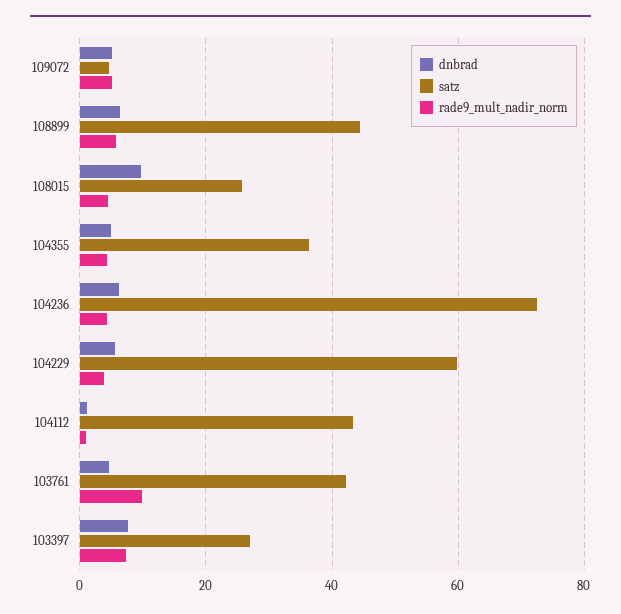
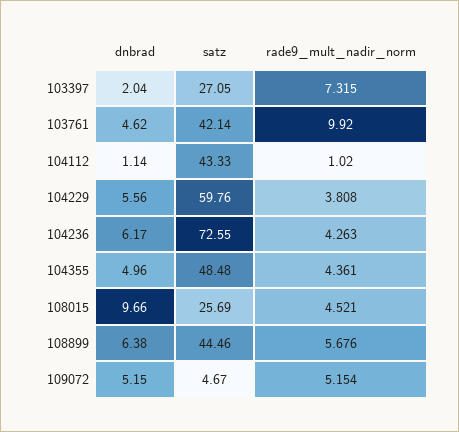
  {
    "dnbrad": {
      "109072": 5.15,
      "108899": 6.38,
      "108015": 9.66,
      "104355": 4.96,
      "104236": 6.17,
      "104229": 5.56,
      "104112": 1.14,
      "103761": 4.62,
-     "103397": 8
+     "103397": 2.04
    },
    "satz": {
      "109072": 4.67,
      "108899": 44.46,
      "108015": 25.69,
-     "104355": 36,
+     "104355": 48.48,
      "104236": 72.55,
      "104229": 59.76,
      "104112": 43.33,
      "103761": 42.14,
      "103397": 27.05
    },
    "rade9_mult_nadir_norm": {
      "109072": 5.154,
      "108899": 5.676,
      "108015": 4.521,
      "104355": 4.361,
      "104236": 4.263,
      "104229": 3.808,
      "104112": 1.02,
      "103761": 9.92,
      "103397": 7.315
    }
  }

